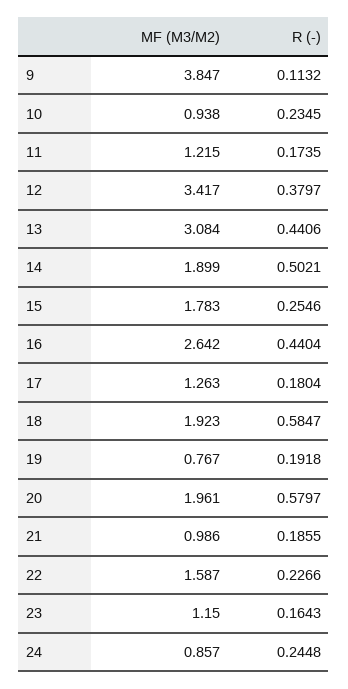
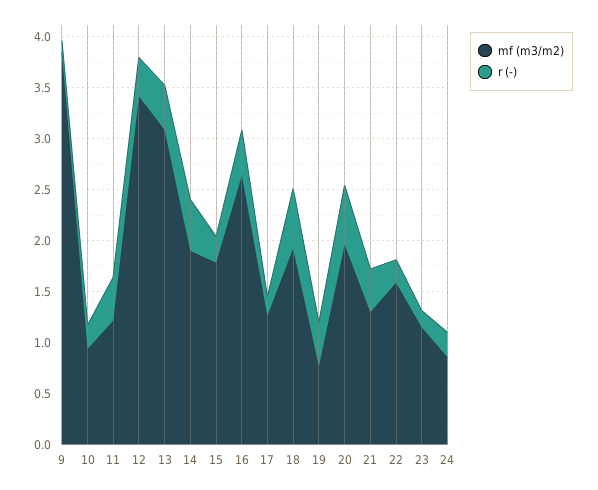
  {
    "MF (M3/M2)": {
      "9": 3.847,
      "10": 0.938,
      "11": 1.215,
      "12": 3.417,
      "13": 3.084,
      "14": 1.899,
      "15": 1.783,
      "16": 2.642,
      "17": 1.263,
      "18": 1.923,
      "19": 0.767,
      "20": 1.961,
-     "21": 0.986,
+     "21": 1.3,
      "22": 1.587,
      "23": 1.15,
      "24": 0.857
    },
    "R (-)": {
      "9": 0.1132,
      "10": 0.2345,
-     "11": 0.1735,
+     "11": 0.4,
      "12": 0.3797,
      "13": 0.4406,
      "14": 0.5021,
      "15": 0.2546,
      "16": 0.4404,
      "17": 0.1804,
      "18": 0.5847,
-     "19": 0.1918,
+     "19": 0.4,
      "20": 0.5797,
-     "21": 0.1855,
+     "21": 0.4,
      "22": 0.2266,
      "23": 0.1643,
      "24": 0.2448
    }
  }

